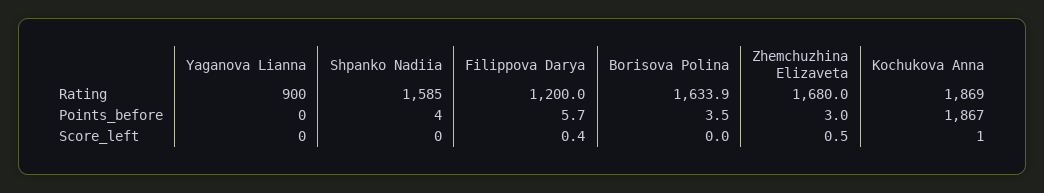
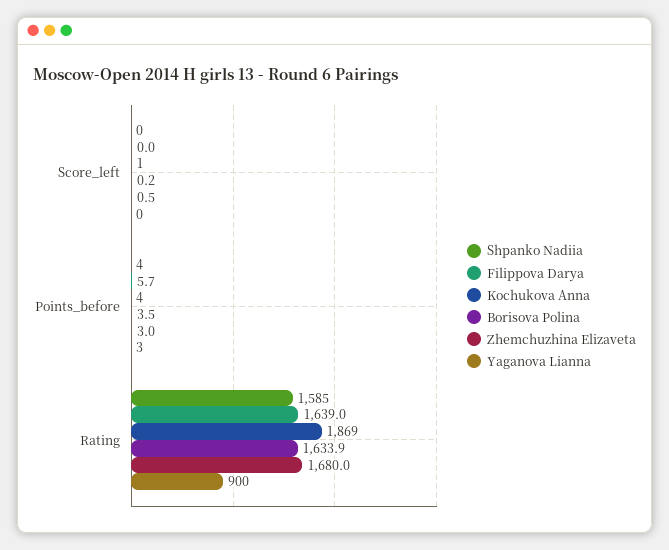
  {
    "Yaganova Lianna": {
      "Rating": 900,
-     "Points_before": 0,
+     "Points_before": 3,
      "Score_left": 0
    },
    "Shpanko Nadiia": {
      "Rating": 1585,
      "Points_before": 4,
      "Score_left": 0
    },
    "Filippova Darya": {
-     "Rating": 1200,
+     "Rating": 1639,
      "Points_before": 5.7,
-     "Score_left": 0.4
+     "Score_left": 0
    },
    "Borisova Polina": {
      "Rating": 1633.9,
      "Points_before": 3.5,
-     "Score_left": 0
+     "Score_left": 0.2
    },
    "Zhemchuzhina Elizaveta": {
      "Rating": 1680,
      "Points_before": 3,
      "Score_left": 0.5
    },
    "Kochukova Anna": {
      "Rating": 1869,
-     "Points_before": 1867,
+     "Points_before": 4,
      "Score_left": 1
    }
  }

